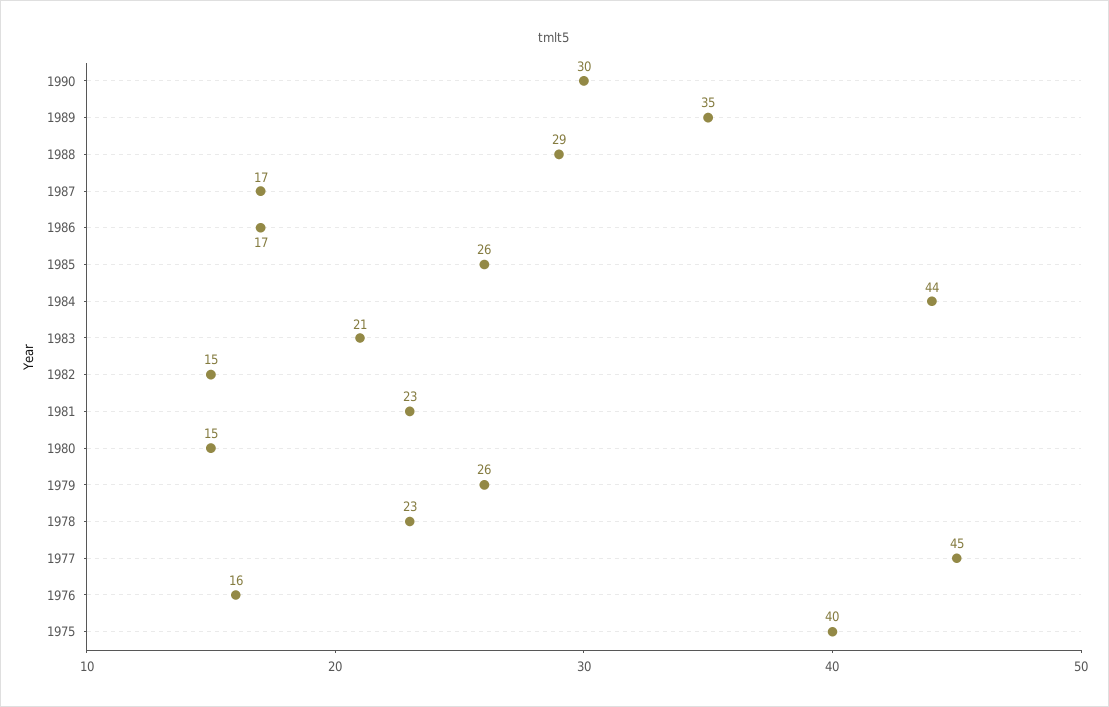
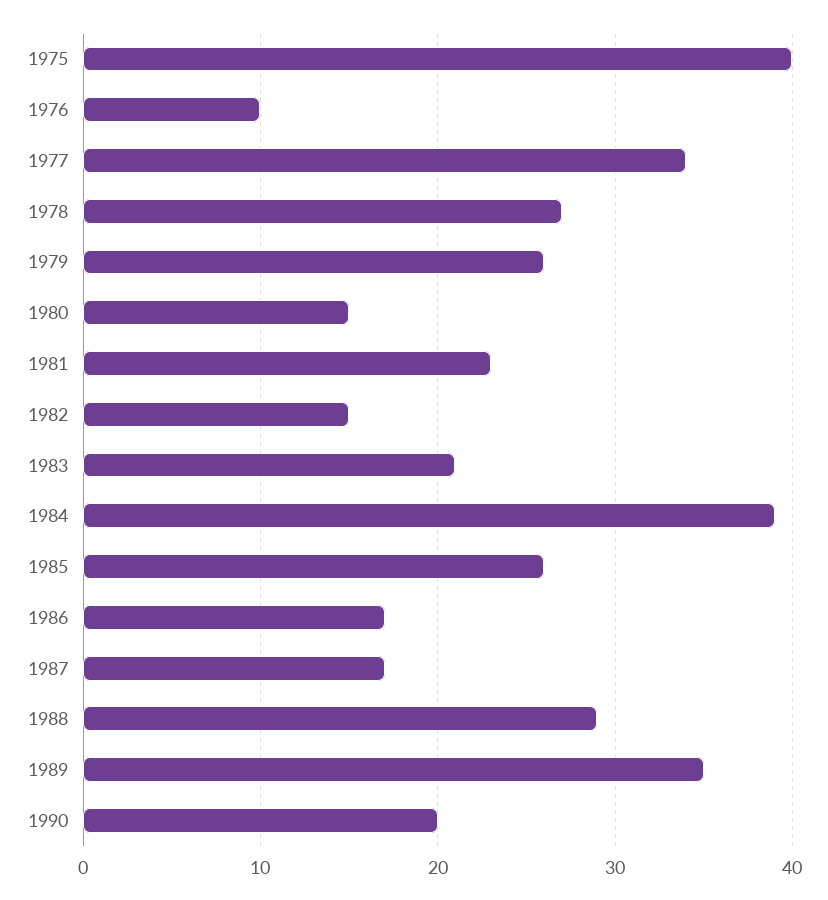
  {
-   "1990": 30,
+   "1990": 20,
    "1989": 35,
    "1988": 29,
    "1987": 17,
    "1986": 17,
    "1985": 26,
-   "1984": 44,
+   "1984": 39,
    "1983": 21,
    "1982": 15,
    "1981": 23,
    "1980": 15,
    "1979": 26,
-   "1978": 23,
+   "1978": 27,
-   "1977": 45,
+   "1977": 34,
-   "1976": 16,
+   "1976": 10,
    "1975": 40
  }

